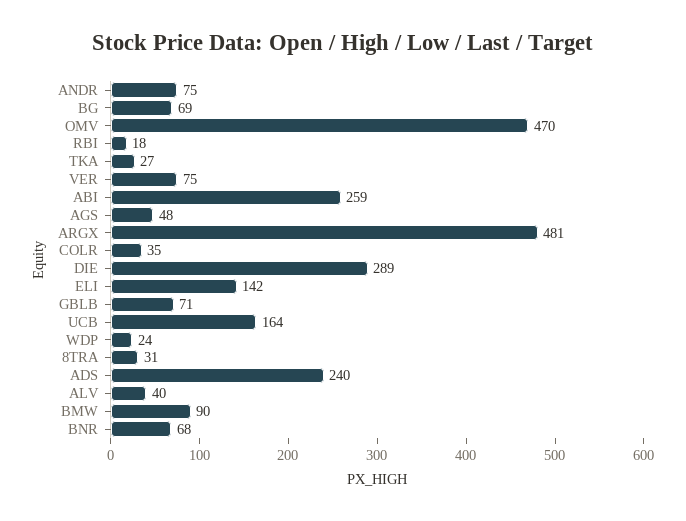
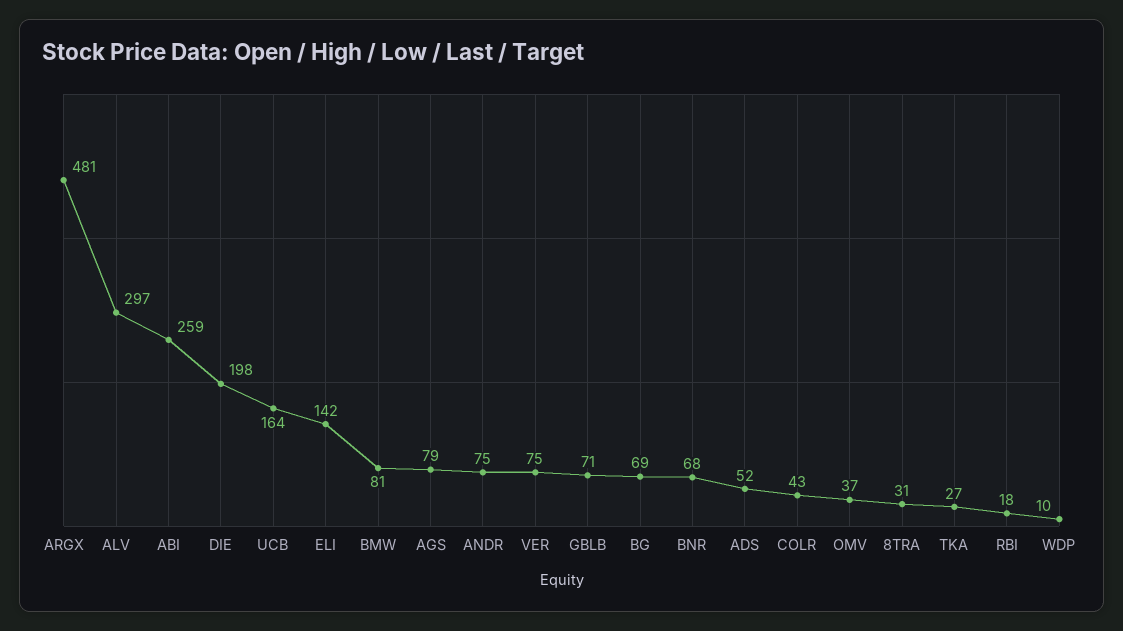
  {
    "ANDR": 75,
    "BG": 69,
-   "OMV": 470,
+   "OMV": 37,
    "RBI": 18,
    "TKA": 27,
    "VER": 75,
    "ABI": 259,
-   "AGS": 48,
+   "AGS": 79,
    "ARGX": 481,
-   "COLR": 35,
+   "COLR": 43,
-   "DIE": 289,
+   "DIE": 198,
    "ELI": 142,
    "GBLB": 71,
    "UCB": 164,
-   "WDP": 24,
+   "WDP": 10,
    "8TRA": 31,
-   "ADS": 240,
+   "ADS": 52,
-   "ALV": 40,
+   "ALV": 297,
-   "BMW": 90,
+   "BMW": 81,
    "BNR": 68
  }

